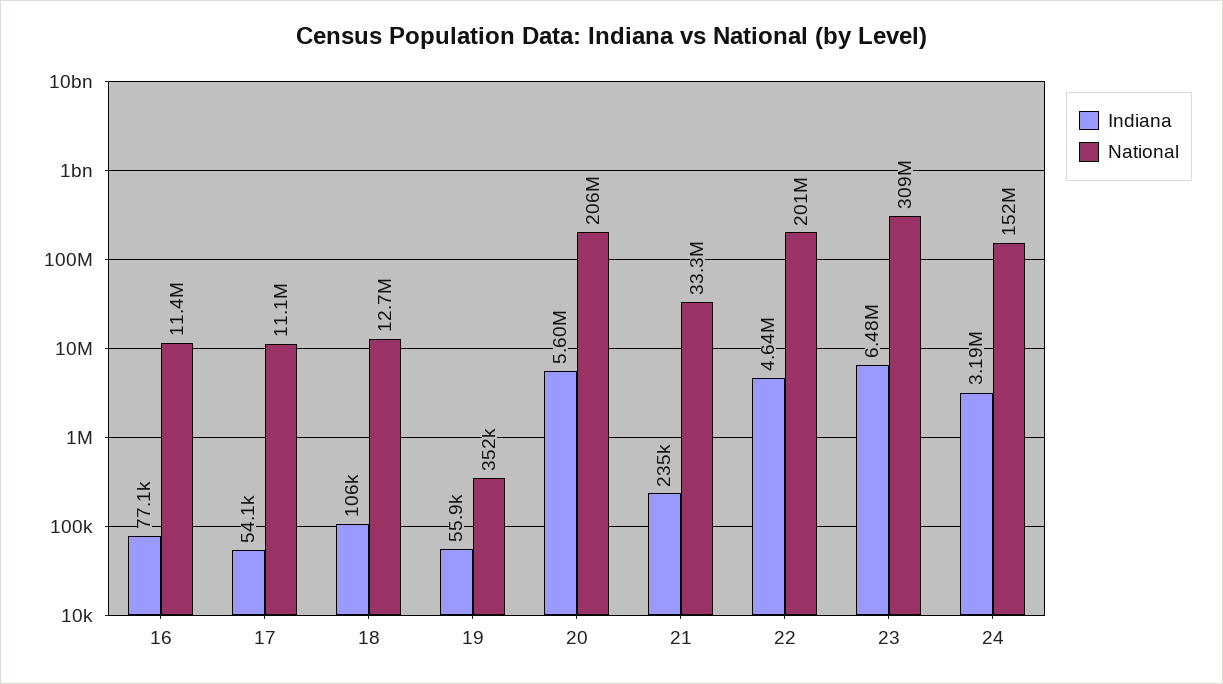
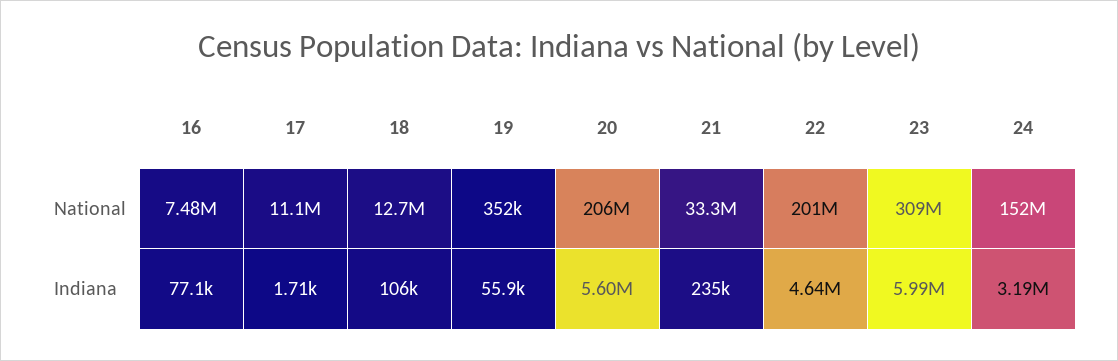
  {
    "Indiana": {
      "16": 77100,
-     "17": 54100,
+     "17": 1710,
      "18": 106000,
      "19": 55900,
      "20": 5600000,
      "21": 235000,
      "22": 4640000,
-     "23": 6480000,
+     "23": 5990000,
      "24": 3190000
    },
    "National": {
-     "16": 11400000,
+     "16": 7480000,
      "17": 11100000,
      "18": 12700000,
      "19": 352000,
      "20": 206000000,
      "21": 33300000,
      "22": 201000000,
      "23": 309000000,
      "24": 152000000
    }
  }

